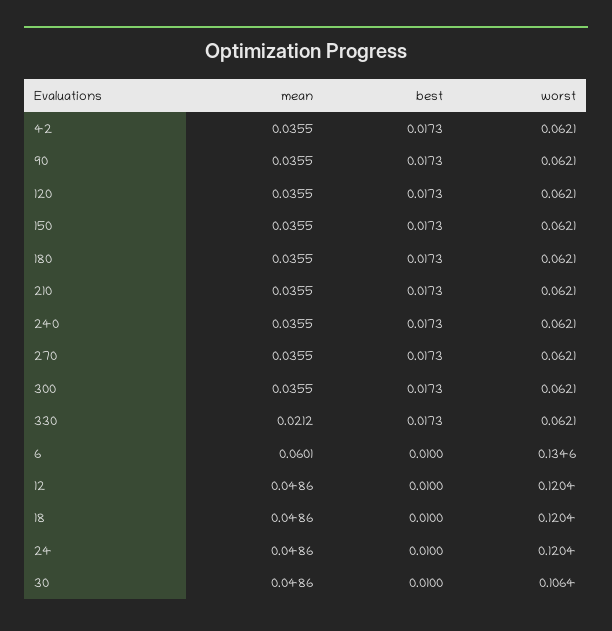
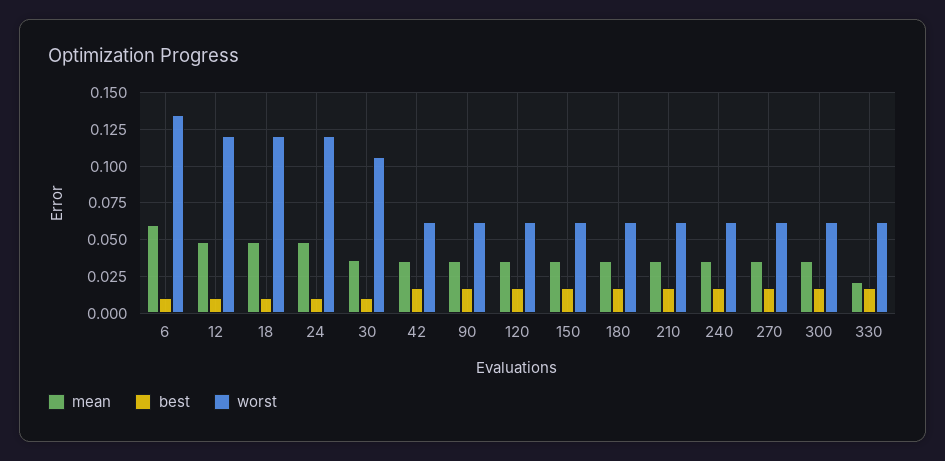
  {
    "mean": {
      "42": 0.0355,
      "90": 0.0355,
      "120": 0.0355,
      "150": 0.0355,
      "180": 0.0355,
      "210": 0.0355,
      "240": 0.0355,
      "270": 0.0355,
      "300": 0.0355,
      "330": 0.0212,
      "6": 0.0601,
      "12": 0.0486,
      "18": 0.0486,
      "24": 0.0486,
-     "30": 0.0486
+     "30": 0.035
    },
    "best": {
      "42": 0.0173,
      "90": 0.0173,
      "120": 0.0173,
      "150": 0.0173,
      "180": 0.0173,
      "210": 0.0173,
      "240": 0.0173,
      "270": 0.0173,
      "300": 0.0173,
      "330": 0.0173,
      "6": 0.01,
      "12": 0.01,
      "18": 0.01,
      "24": 0.01,
      "30": 0.01
    },
    "worst": {
      "42": 0.0621,
      "90": 0.0621,
      "120": 0.0621,
      "150": 0.0621,
      "180": 0.0621,
      "210": 0.0621,
      "240": 0.0621,
      "270": 0.0621,
      "300": 0.0621,
      "330": 0.0621,
      "6": 0.1346,
      "12": 0.1204,
      "18": 0.1204,
      "24": 0.1204,
      "30": 0.1064
    }
  }

